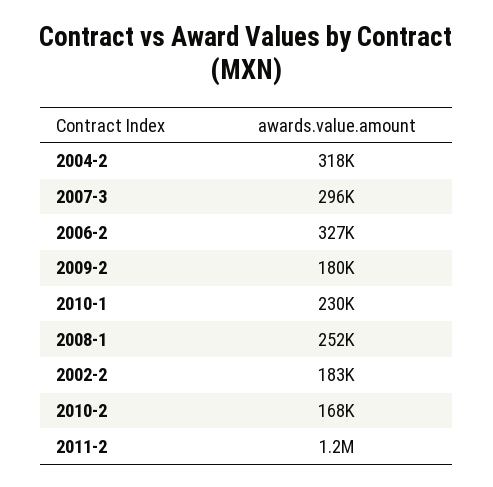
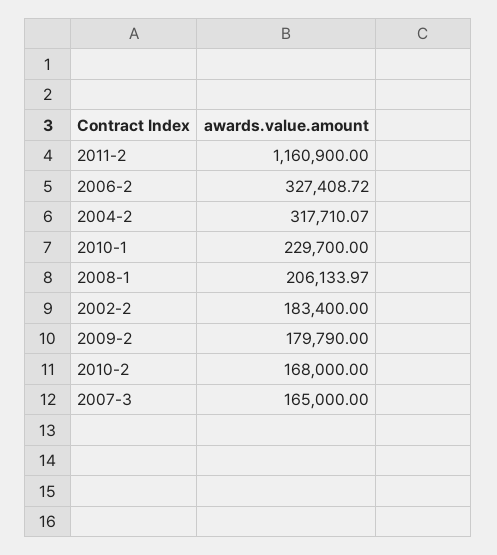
  {
    "2004-2": 317710.07,
-   "2007-3": 296000,
+   "2007-3": 165000,
    "2006-2": 327408.72,
    "2009-2": 179790,
    "2010-1": 229700,
-   "2008-1": 252000,
+   "2008-1": 206133.97,
    "2002-2": 183400,
    "2010-2": 168000,
    "2011-2": 1160900
  }

